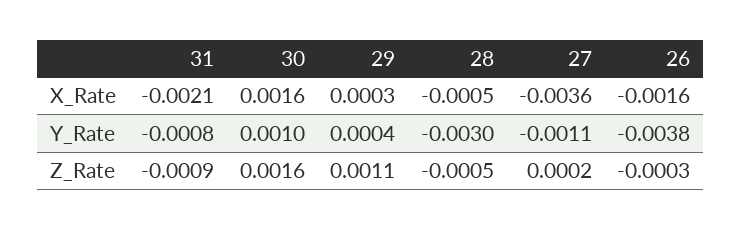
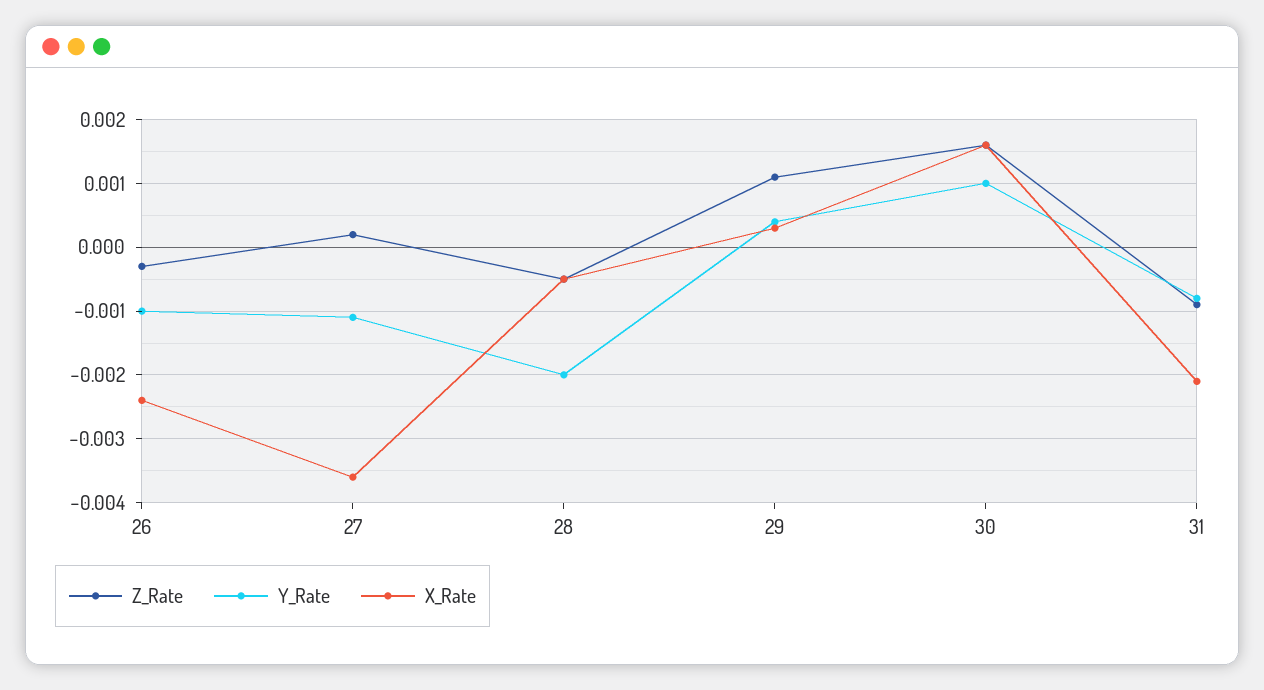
  {
    "X_Rate": {
      "31": -0.0021,
      "30": 0.0016,
      "29": 0.0003,
      "28": -0.0005,
      "27": -0.0036,
-     "26": -0.0016
+     "26": -0.0024
    },
    "Y_Rate": {
      "31": -0.0008,
      "30": 0.001,
      "29": 0.0004,
-     "28": -0.003,
+     "28": -0.002,
      "27": -0.0011,
-     "26": -0.0038
+     "26": -0.001
    },
    "Z_Rate": {
      "31": -0.0009,
      "30": 0.0016,
      "29": 0.0011,
      "28": -0.0005,
      "27": 0.0002,
      "26": -0.0003
    }
  }

